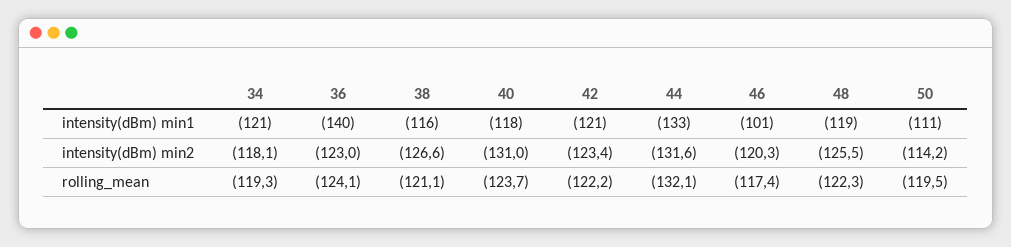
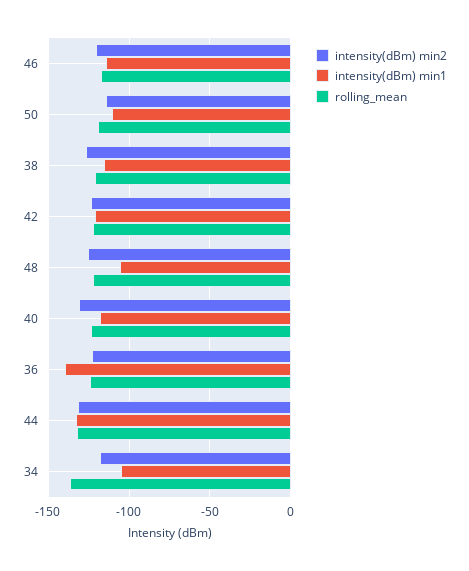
  {
    "intensity(dBm) min1": {
-     "34": -121,
+     "34": -105,
      "36": -140,
      "38": -116,
      "40": -118,
      "42": -121,
      "44": -133,
-     "46": -101,
+     "46": -115,
-     "48": -119,
+     "48": -105,
      "50": -111
    },
    "intensity(dBm) min2": {
      "34": -118.1,
      "36": -123,
      "38": -126.6,
      "40": -131,
      "42": -123.4,
      "44": -131.6,
      "46": -120.3,
      "48": -125.5,
      "50": -114.2
    },
    "rolling_mean": {
-     "34": -119.3,
+     "34": -135,
      "36": -124.1,
      "38": -121.1,
      "40": -123.7,
      "42": -122.2,
      "44": -132.1,
      "46": -117.4,
      "48": -122.3,
      "50": -119.5
    }
  }

